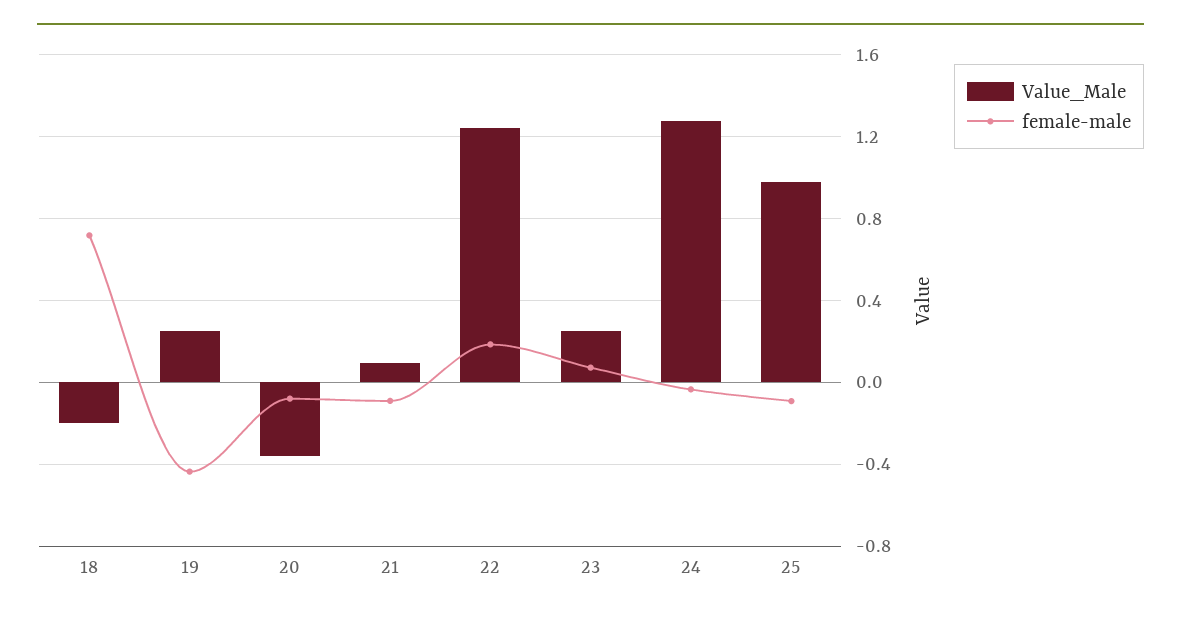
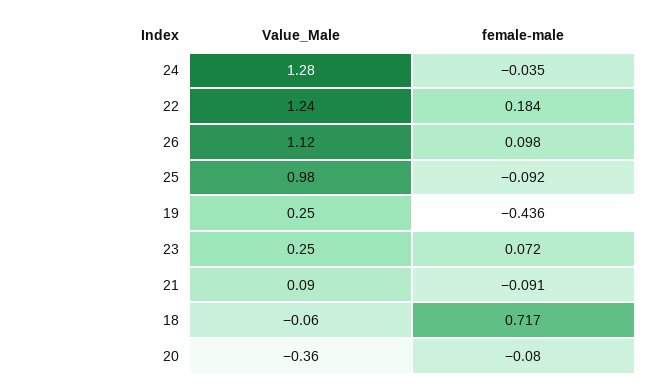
  {
    "Value_Male": {
-     "18": -0.2,
+     "18": -0.06,
      "19": 0.25,
      "20": -0.36,
      "21": 0.09,
      "22": 1.24,
      "23": 0.25,
      "24": 1.28,
-     "25": 0.98
+     "25": 0.98,
+     "26": 1.12
    },
    "female-male": {
      "18": 0.717,
      "19": -0.436,
      "20": -0.08,
      "21": -0.091,
      "22": 0.184,
      "23": 0.072,
      "24": -0.035,
-     "25": -0.092
+     "25": -0.092,
+     "26": 0.098
    }
  }

